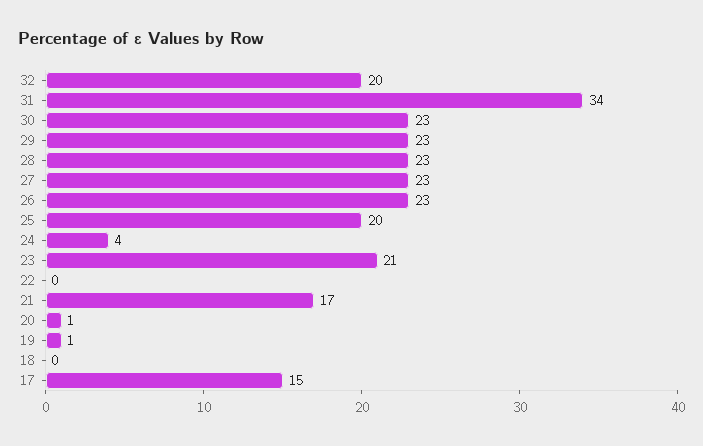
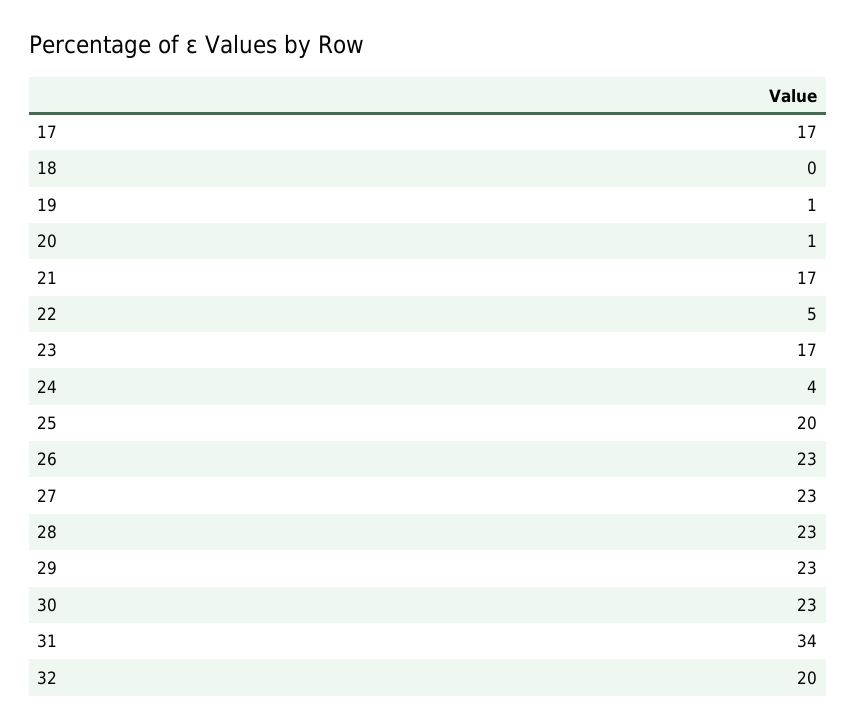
  {
    "32": 20,
    "31": 34,
    "30": 23,
    "29": 23,
    "28": 23,
    "27": 23,
    "26": 23,
    "25": 20,
    "24": 4,
-   "23": 21,
+   "23": 17,
-   "22": 0,
+   "22": 5,
    "21": 17,
    "20": 1,
    "19": 1,
    "18": 0,
-   "17": 15
+   "17": 17
  }

